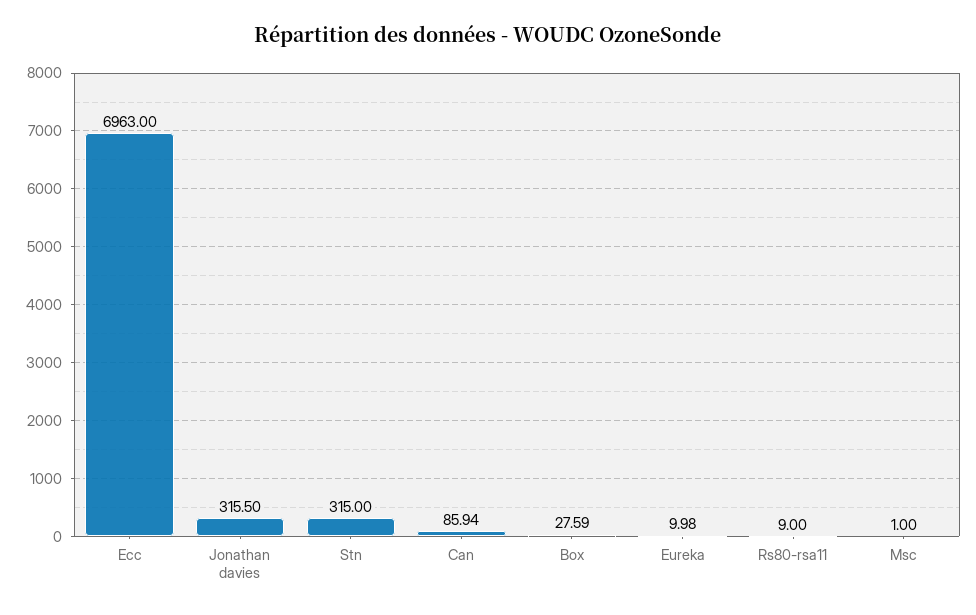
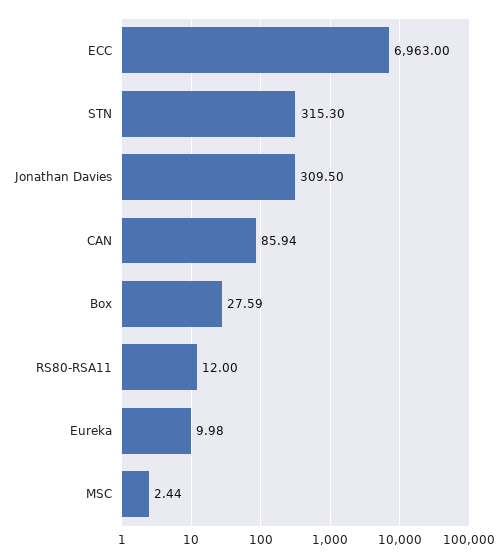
  {
    "Ecc": 6963,
-   "Jonathan davies": 315.5,
+   "Jonathan davies": 309.5,
-   "Stn": 315,
+   "Stn": 315.3,
    "Can": 85.94,
    "Box": 27.59,
    "Eureka": 9.98,
-   "Rs80-rsa11": 9,
+   "Rs80-rsa11": 12,
-   "Msc": 1
+   "Msc": 2.44
  }

